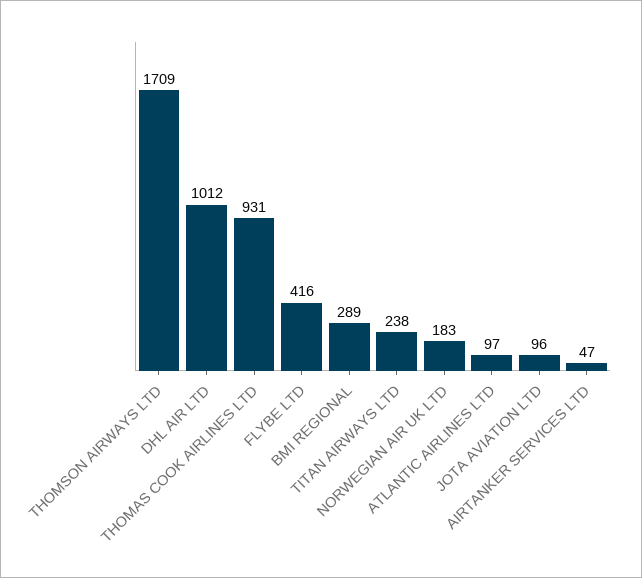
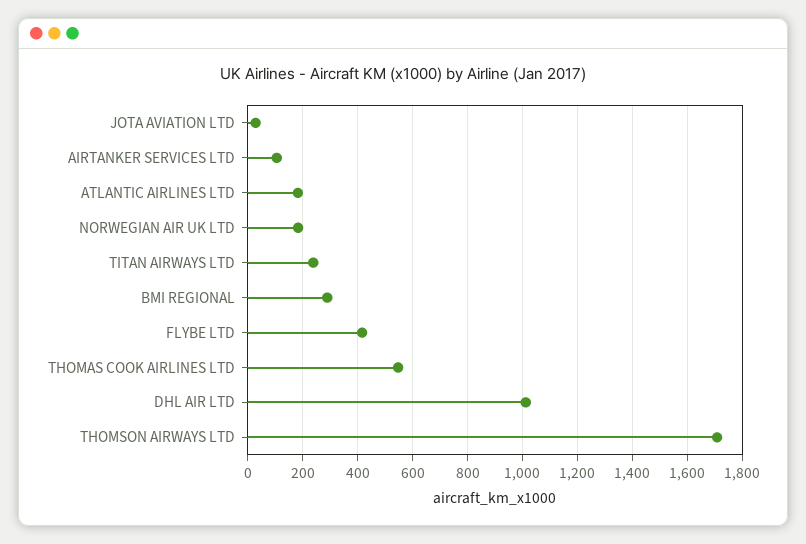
  {
    "THOMSON AIRWAYS LTD": 1709,
    "DHL AIR LTD": 1012,
-   "THOMAS COOK AIRLINES LTD": 931,
+   "THOMAS COOK AIRLINES LTD": 550,
    "FLYBE LTD": 416,
    "BMI REGIONAL": 289,
    "TITAN AIRWAYS LTD": 238,
    "NORWEGIAN AIR UK LTD": 183,
-   "ATLANTIC AIRLINES LTD": 97,
+   "ATLANTIC AIRLINES LTD": 175,
-   "JOTA AVIATION LTD": 96,
+   "JOTA AVIATION LTD": 25,
-   "AIRTANKER SERVICES LTD": 47
+   "AIRTANKER SERVICES LTD": 100
  }

